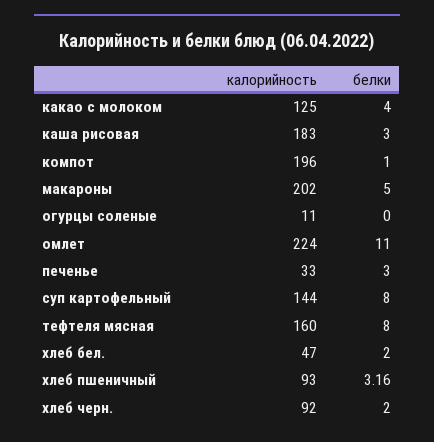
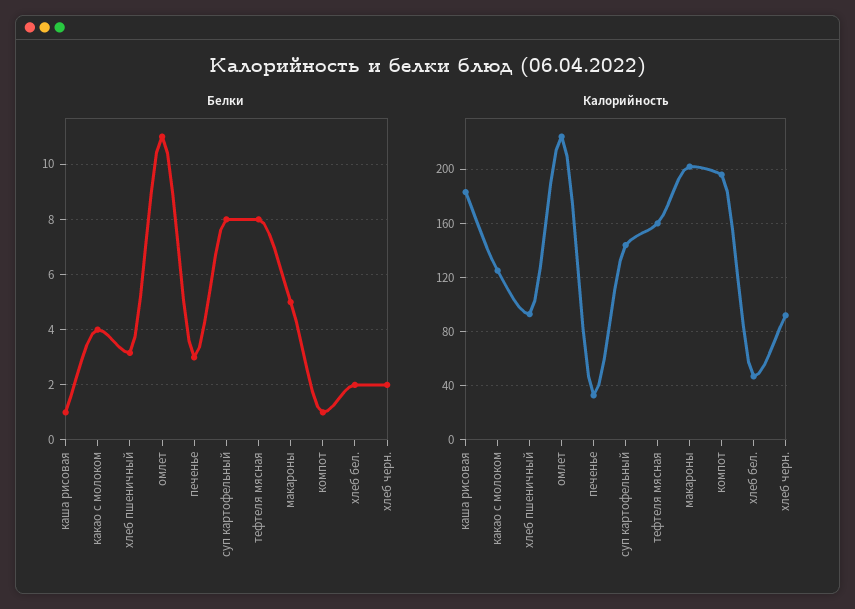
  {
    "калорийность": {
      "какао с молоком": 125,
      "каша рисовая": 183,
      "компот": 196,
      "макароны": 202,
-     "огурцы соленые": 11,
      "омлет": 224,
      "печенье": 33,
      "суп картофельный": 144,
      "тефтеля мясная": 160,
      "хлеб бел.": 47,
      "хлеб пшеничный": 93,
      "хлеб черн.": 92
    },
    "белки": {
      "какао с молоком": 4,
-     "каша рисовая": 3,
+     "каша рисовая": 1,
      "компот": 1,
      "макароны": 5,
-     "огурцы соленые": 0,
      "омлет": 11,
      "печенье": 3,
      "суп картофельный": 8,
      "тефтеля мясная": 8,
      "хлеб бел.": 2,
      "хлеб пшеничный": 3.16,
      "хлеб черн.": 2
    }
  }

